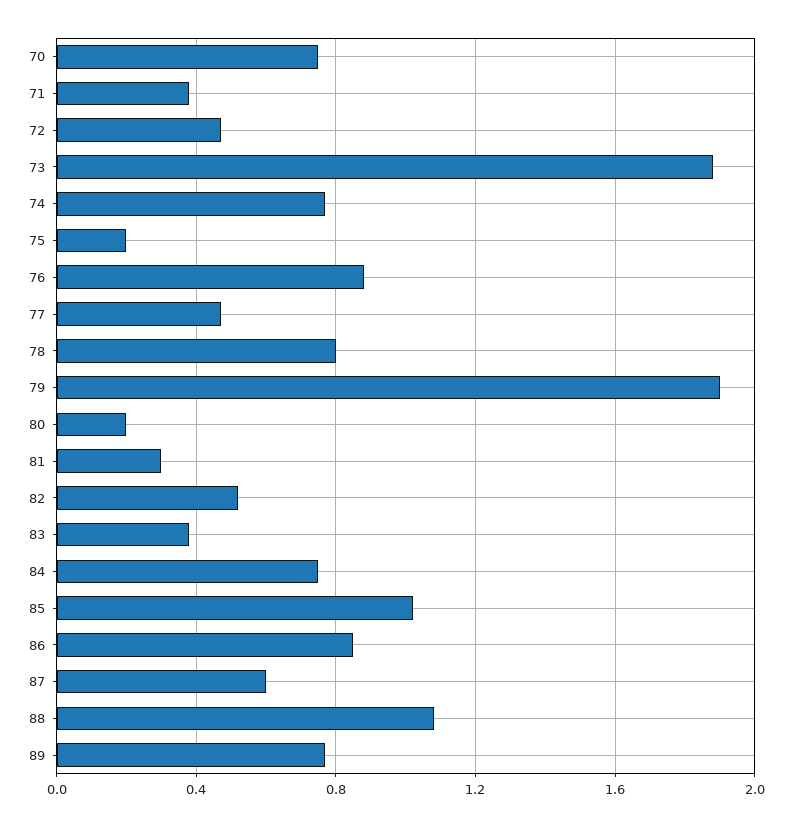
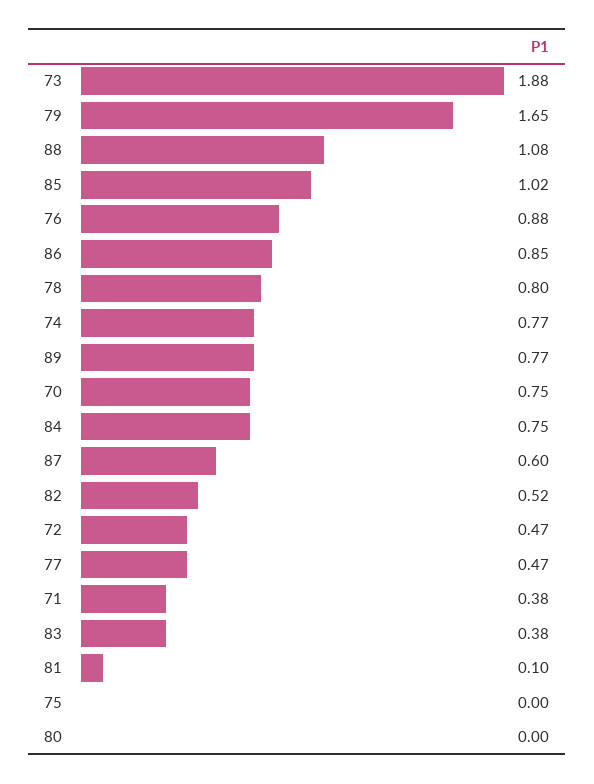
  {
    "70": 0.75,
    "71": 0.38,
    "72": 0.47,
    "73": 1.88,
    "74": 0.77,
-   "75": 0.2,
+   "75": 0,
    "76": 0.88,
    "77": 0.47,
    "78": 0.8,
-   "79": 1.9,
+   "79": 1.65,
-   "80": 0.2,
+   "80": 0,
-   "81": 0.3,
+   "81": 0.1,
    "82": 0.52,
    "83": 0.38,
    "84": 0.75,
    "85": 1.02,
    "86": 0.85,
    "87": 0.6,
    "88": 1.08,
    "89": 0.77
  }

